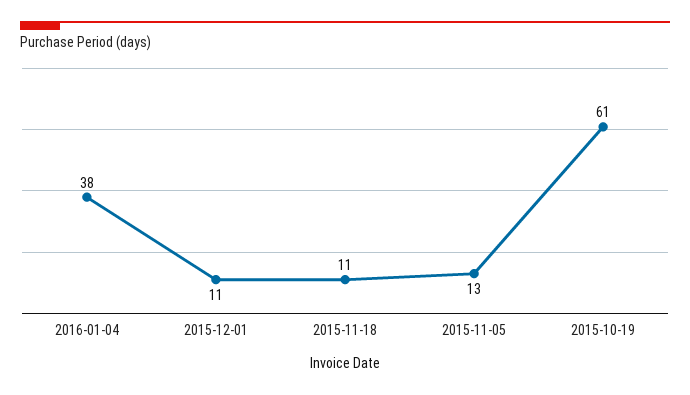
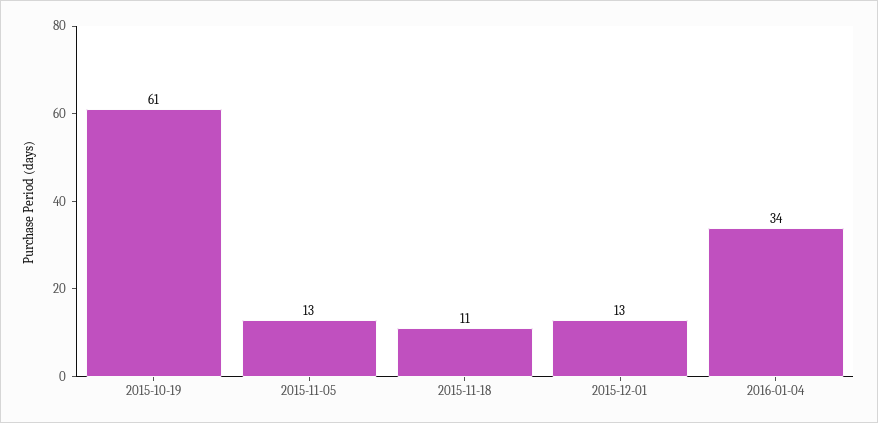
  {
-   "2016-01-04": 38,
+   "2016-01-04": 34,
-   "2015-12-01": 11,
+   "2015-12-01": 13,
    "2015-11-18": 11,
    "2015-11-05": 13,
    "2015-10-19": 61
  }

